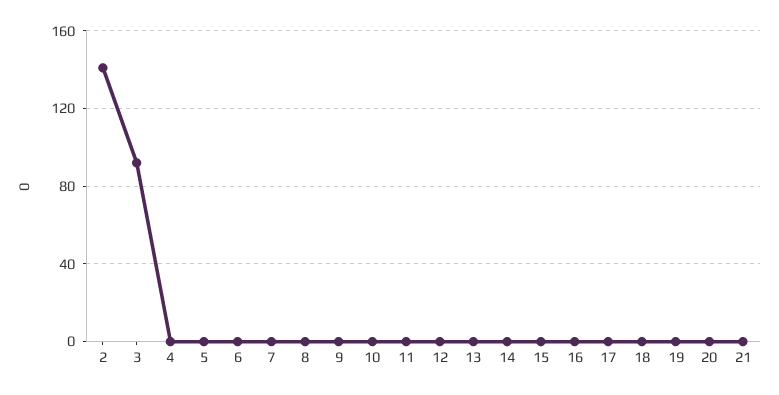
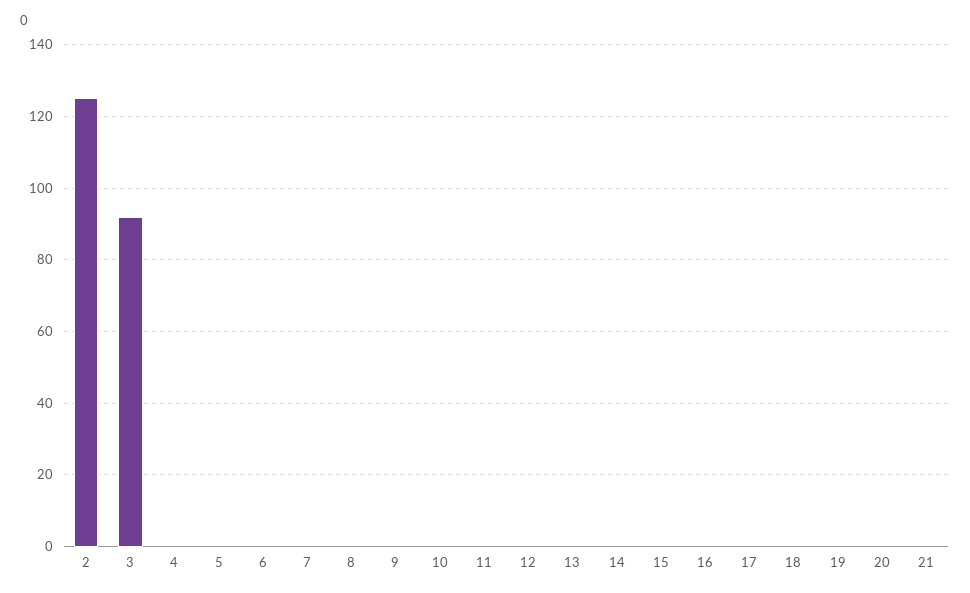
  {
-   "2": 140,
+   "2": 125,
    "3": 90,
    "4": 0,
    "5": 0,
    "6": 0,
    "7": 0,
    "8": 0,
    "9": 0,
    "10": 0,
    "11": 0,
    "12": 0,
    "13": 0,
    "14": 0,
    "15": 0,
    "16": 0,
    "17": 0,
    "18": 0,
    "19": 0,
    "20": 0,
    "21": 0
  }

